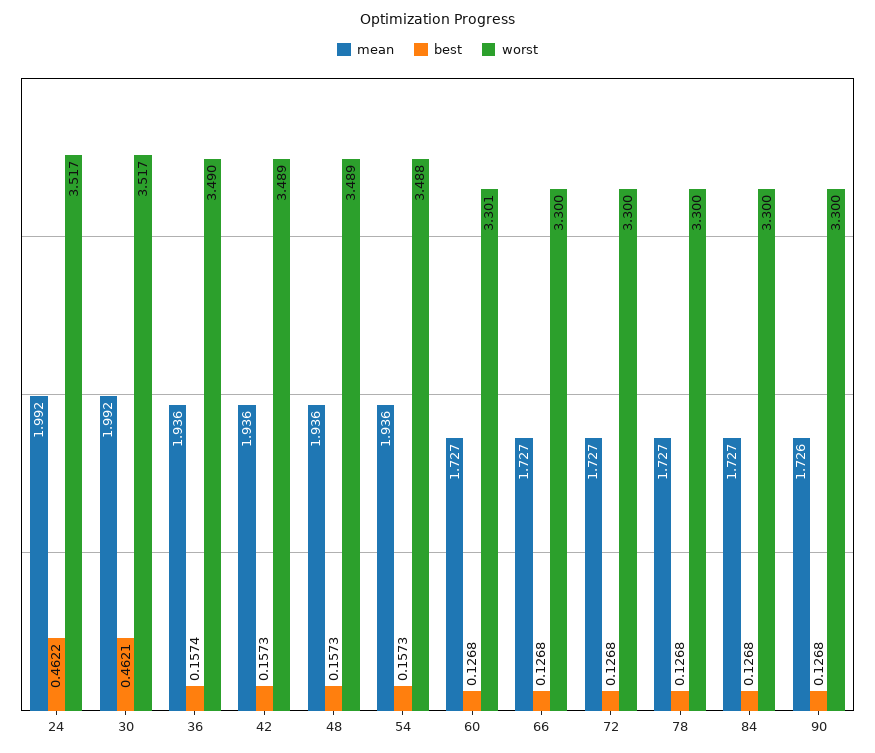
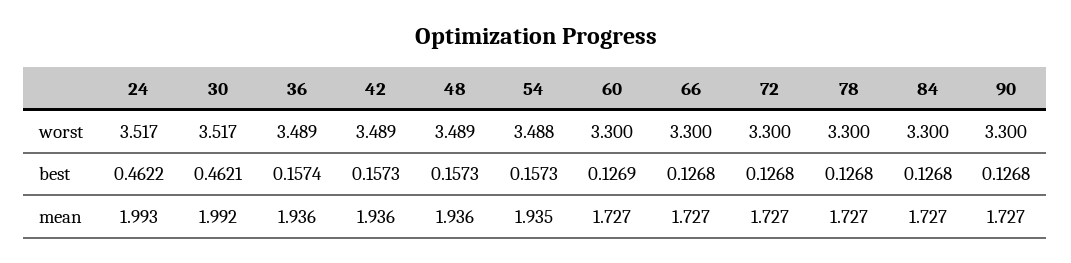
  {
    "mean": {
-     "24": 1.992,
+     "24": 1.993,
      "30": 1.992,
      "36": 1.936,
      "42": 1.936,
      "48": 1.936,
-     "54": 1.936,
+     "54": 1.935,
      "60": 1.727,
      "66": 1.727,
      "72": 1.727,
      "78": 1.727,
      "84": 1.727,
-     "90": 1.726
+     "90": 1.727
    },
    "best": {
      "24": 0.4622,
      "30": 0.4621,
      "36": 0.1574,
      "42": 0.1573,
      "48": 0.1573,
      "54": 0.1573,
-     "60": 0.1268,
+     "60": 0.1269,
      "66": 0.1268,
      "72": 0.1268,
      "78": 0.1268,
      "84": 0.1268,
      "90": 0.1268
    },
    "worst": {
      "24": 3.517,
      "30": 3.517,
-     "36": 3.49,
+     "36": 3.489,
      "42": 3.489,
      "48": 3.489,
      "54": 3.488,
-     "60": 3.301,
+     "60": 3.3,
      "66": 3.3,
      "72": 3.3,
      "78": 3.3,
      "84": 3.3,
      "90": 3.3
    }
  }

